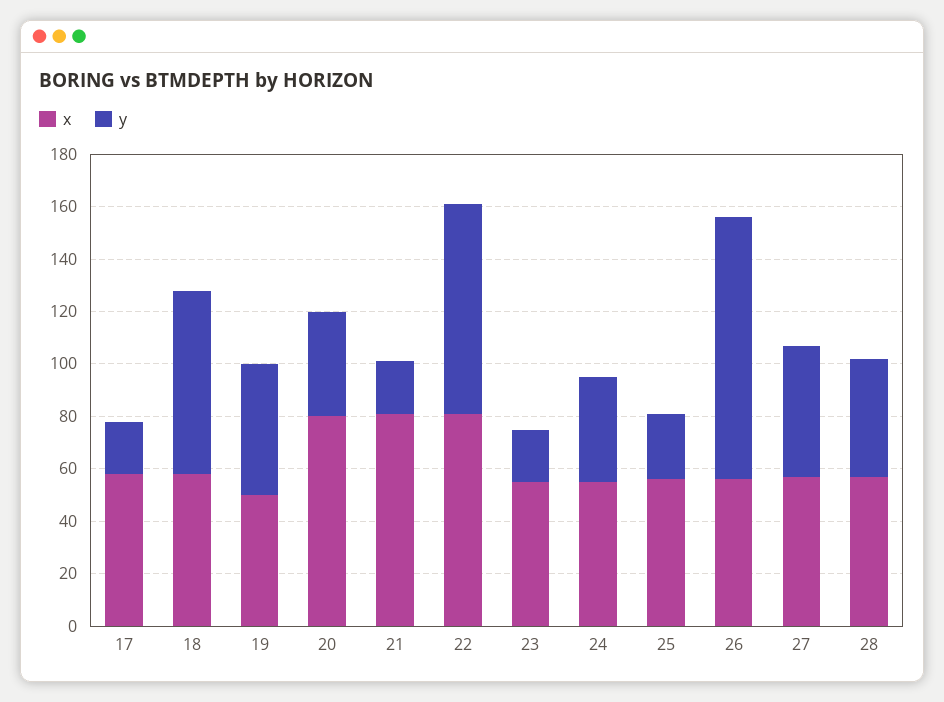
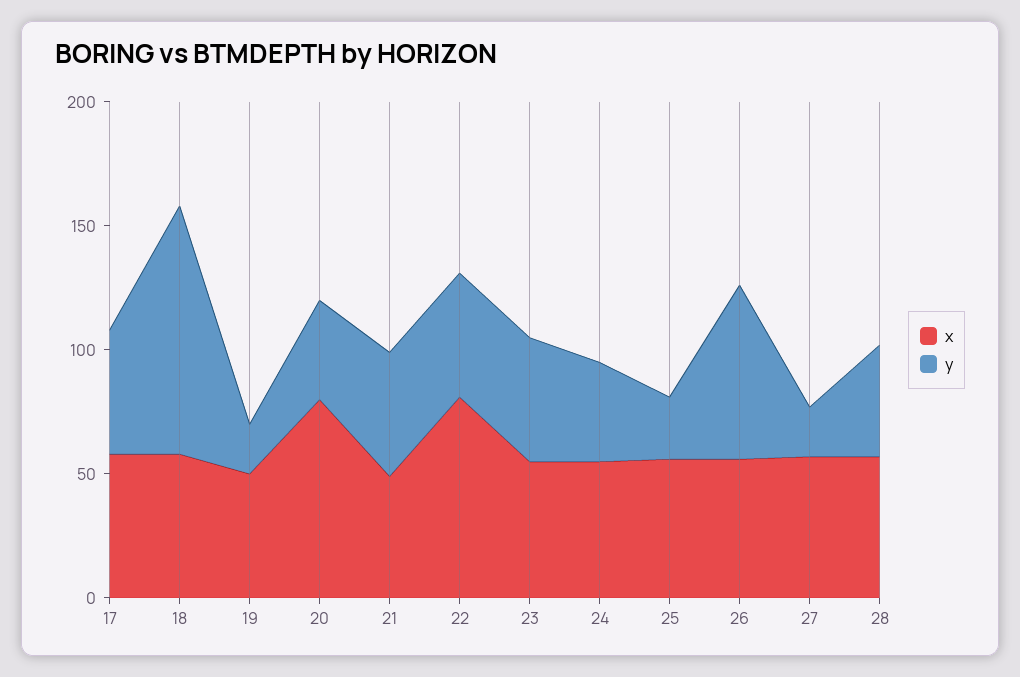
  {
    "x": {
      "17": 60,
      "18": 60,
      "19": 50,
      "20": 80,
-     "21": 80,
+     "21": 50,
      "22": 80,
      "23": 55,
      "24": 55,
      "25": 55,
      "26": 55,
      "27": 55,
      "28": 55
    },
    "y": {
-     "17": 20,
+     "17": 50,
-     "18": 70,
+     "18": 100,
-     "19": 50,
+     "19": 20,
      "20": 40,
-     "21": 20,
+     "21": 50,
-     "22": 80,
+     "22": 50,
-     "23": 20,
+     "23": 50,
      "24": 40,
      "25": 25,
-     "26": 100,
+     "26": 70,
-     "27": 50,
+     "27": 20,
      "28": 45
    }
  }

